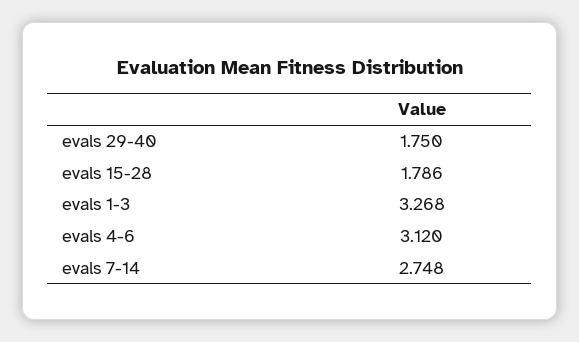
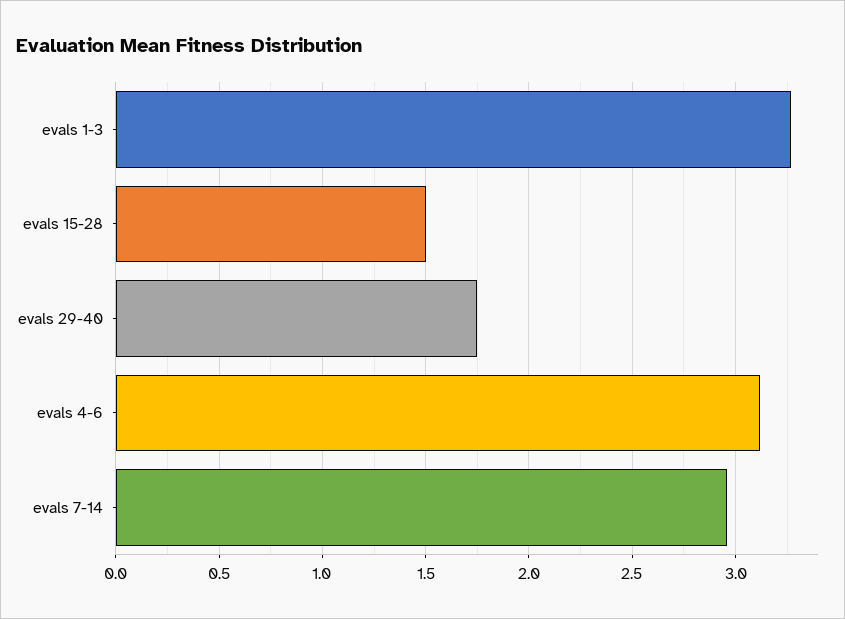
  {
    "evals 29-40": 1.75,
-   "evals 15-28": 1.786,
+   "evals 15-28": 1.5,
    "evals 1-3": 3.268,
    "evals 4-6": 3.12,
-   "evals 7-14": 2.748
+   "evals 7-14": 2.95
  }

